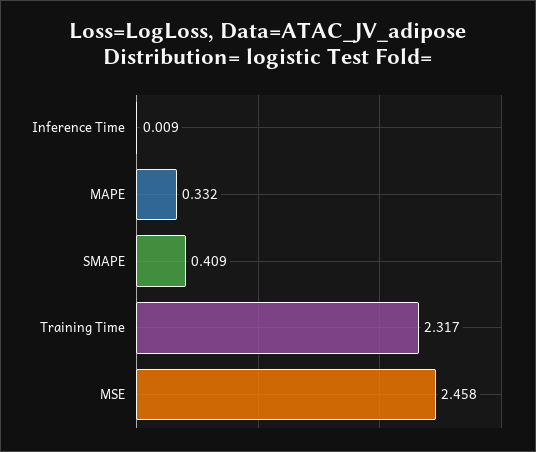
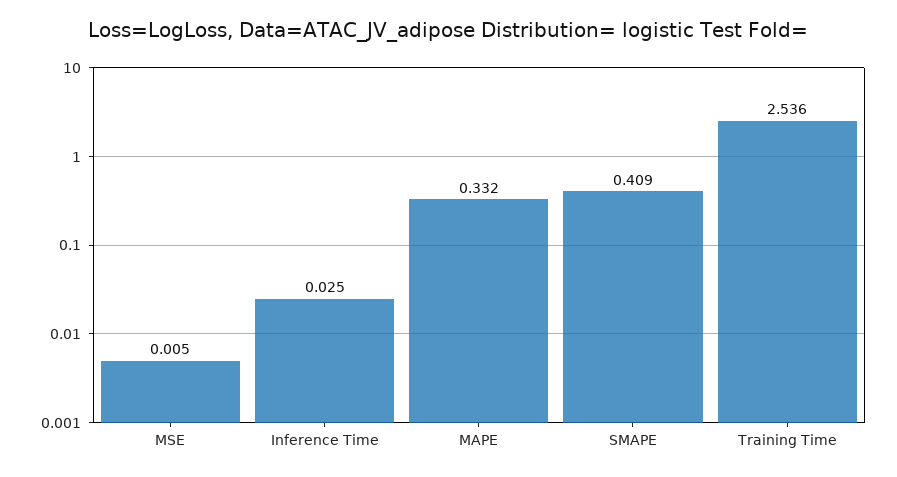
  {
-   "Inference Time": 0.009,
+   "Inference Time": 0.025,
    "MAPE": 0.332,
    "SMAPE": 0.409,
-   "Training Time": 2.317,
+   "Training Time": 2.536,
-   "MSE": 2.458
+   "MSE": 0.005
  }

